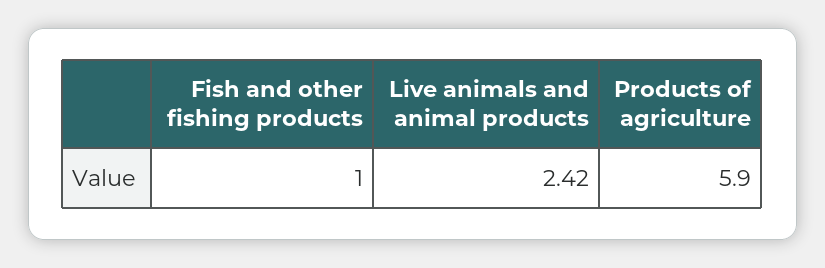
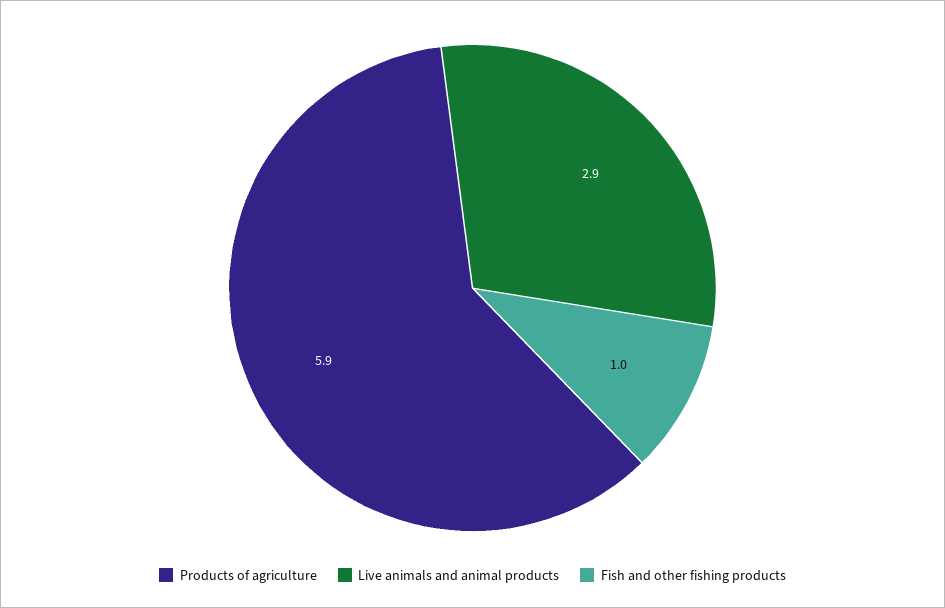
  {
    "Fish and other fishing products": 1,
-   "Live animals and animal products": 2.42,
+   "Live animals and animal products": 2.9,
    "Products of agriculture": 5.9
  }

